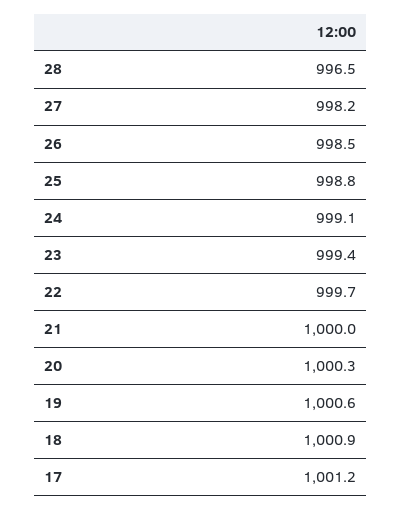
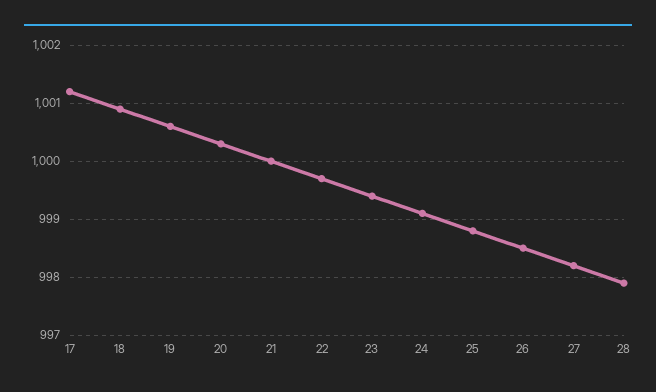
  {
-   "28": 996.5,
+   "28": 998,
    "27": 998.2,
    "26": 998.5,
    "25": 998.8,
    "24": 999.1,
    "23": 999.4,
    "22": 999.7,
    "21": 1000,
    "20": 1000.3,
    "19": 1000.6,
    "18": 1000.9,
    "17": 1001.2
  }

